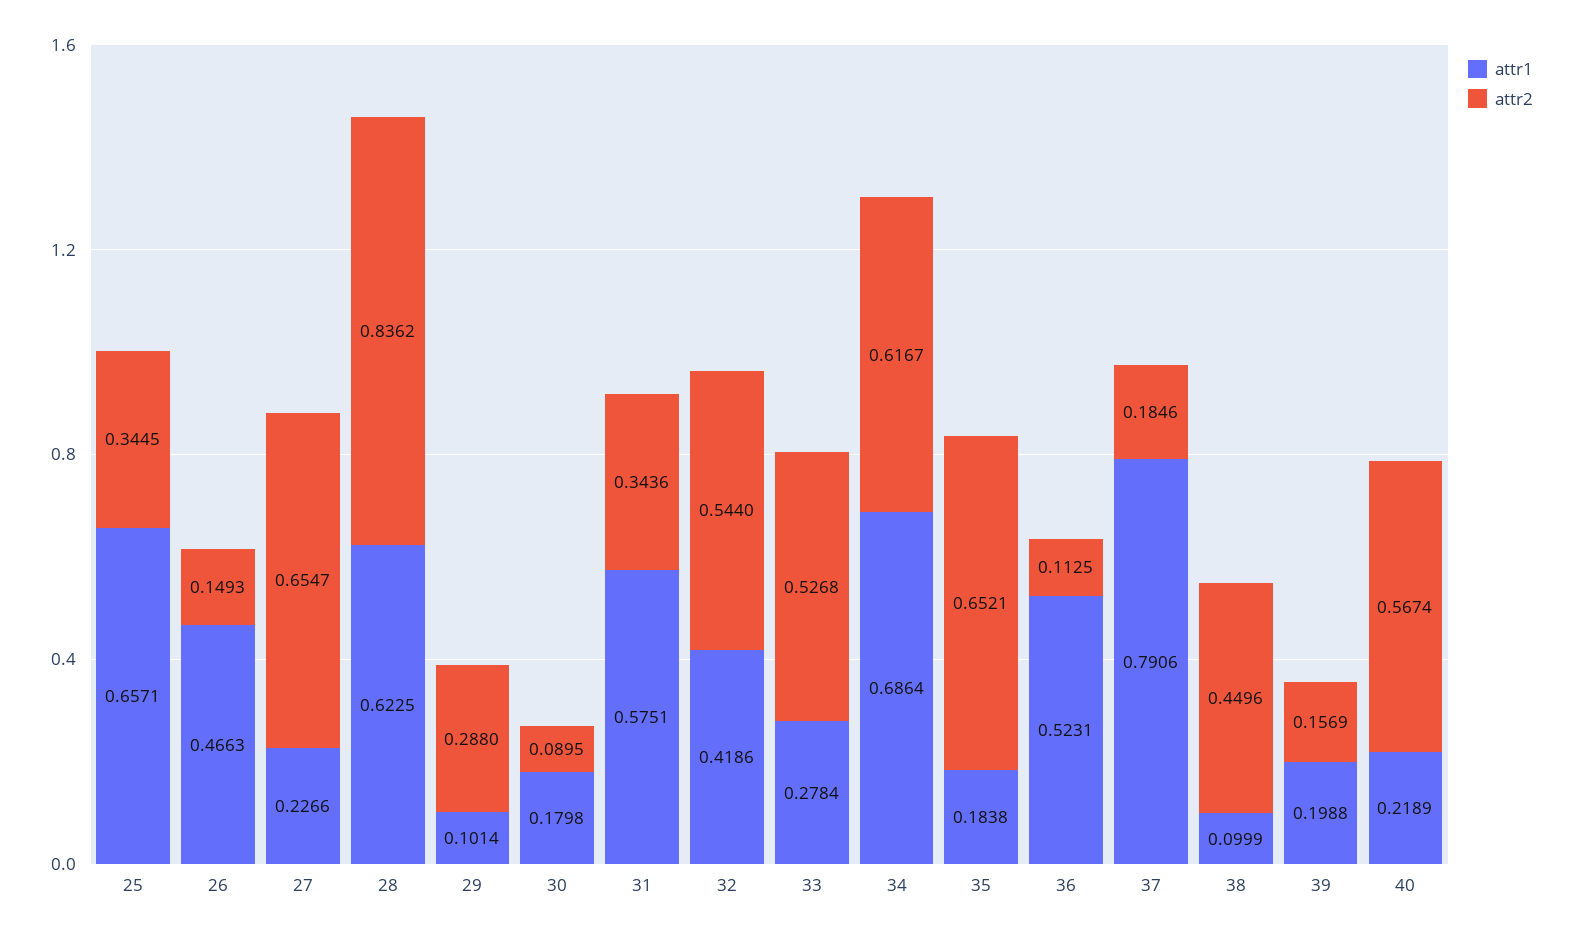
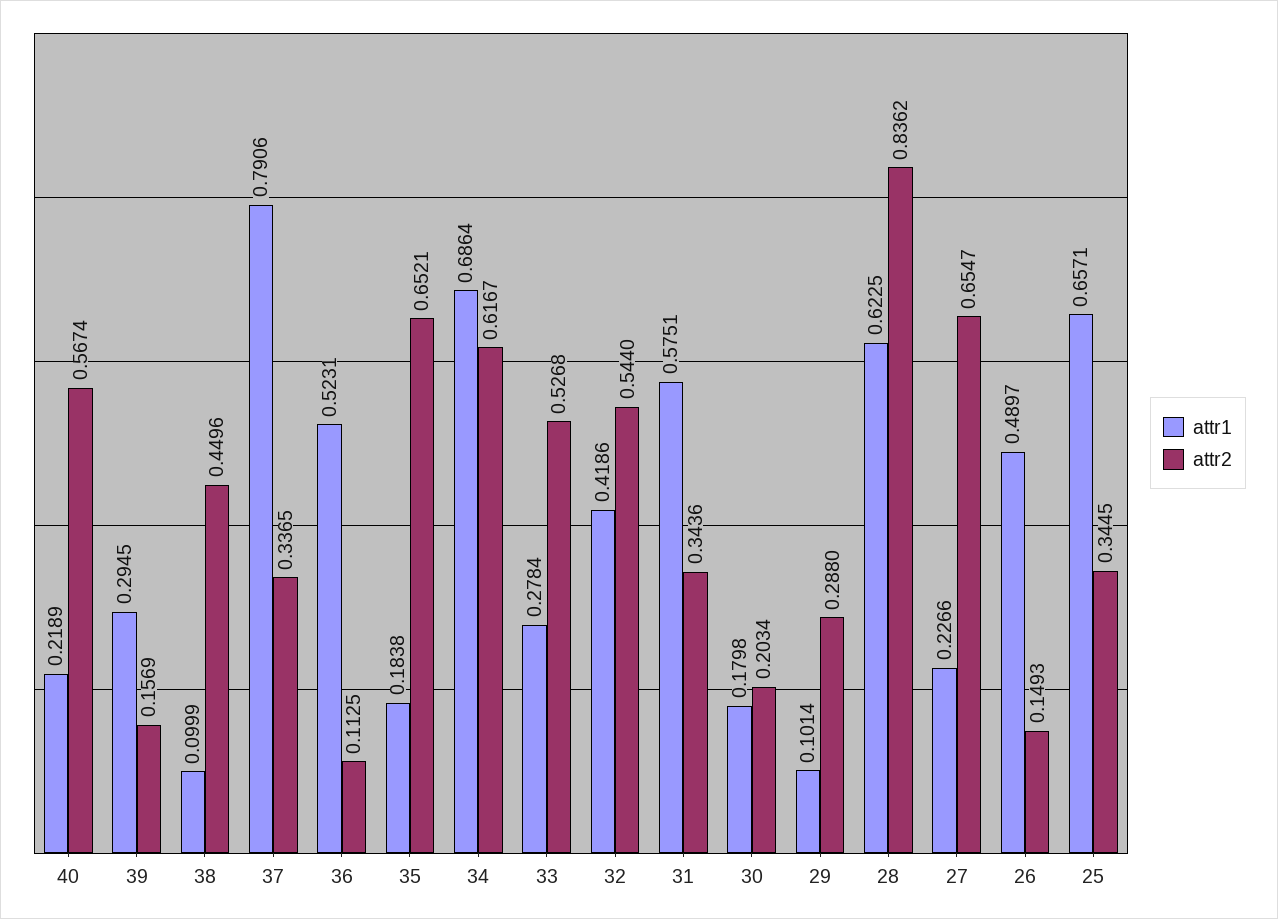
  {
    "attr1": {
      "25": 0.6571,
-     "26": 0.4663,
+     "26": 0.4897,
      "27": 0.2266,
      "28": 0.6225,
      "29": 0.1014,
      "30": 0.1798,
      "31": 0.5751,
      "32": 0.4186,
      "33": 0.2784,
      "34": 0.6864,
      "35": 0.1838,
      "36": 0.5231,
      "37": 0.7906,
      "38": 0.0999,
-     "39": 0.1988,
+     "39": 0.2945,
      "40": 0.2189
    },
    "attr2": {
      "25": 0.3445,
      "26": 0.1493,
      "27": 0.6547,
      "28": 0.8362,
      "29": 0.288,
-     "30": 0.0895,
+     "30": 0.2034,
      "31": 0.3436,
      "32": 0.544,
      "33": 0.5268,
      "34": 0.6167,
      "35": 0.6521,
      "36": 0.1125,
-     "37": 0.1846,
+     "37": 0.3365,
      "38": 0.4496,
      "39": 0.1569,
      "40": 0.5674
    }
  }

